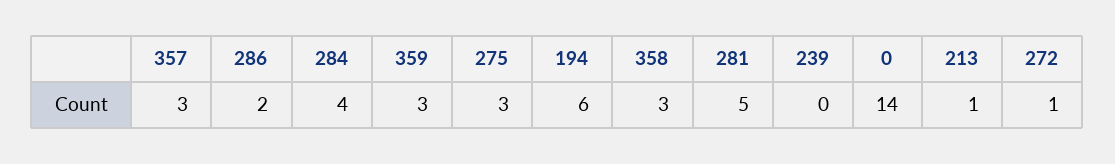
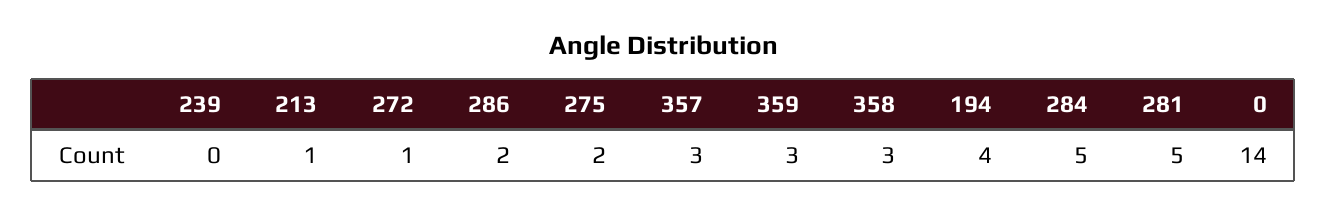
  {
    "357": 3,
    "286": 2,
-   "284": 4,
+   "284": 5,
    "359": 3,
-   "275": 3,
+   "275": 2,
-   "194": 6,
+   "194": 4,
    "358": 3,
    "281": 5,
    "239": 0,
    "0": 14,
    "213": 1,
    "272": 1
  }

